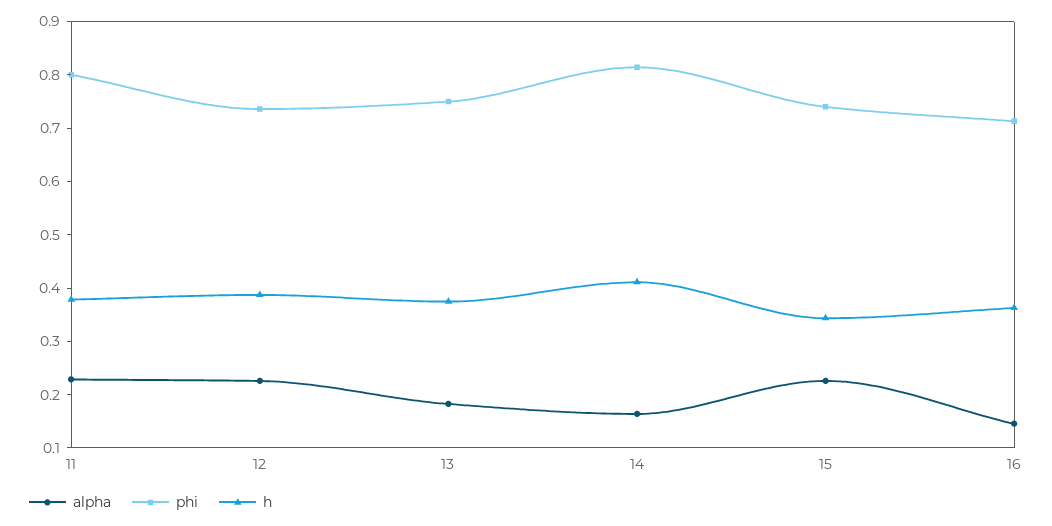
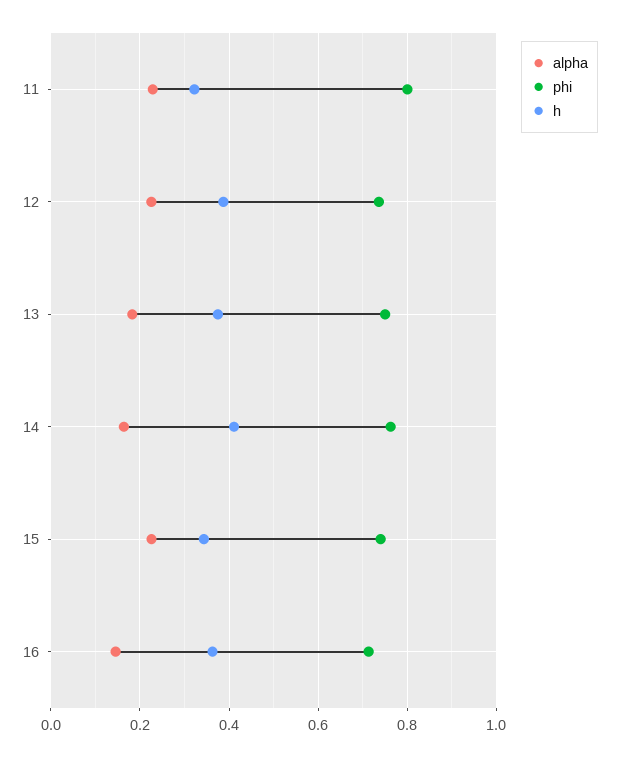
  {
    "alpha": {
      "11": 0.22,
      "12": 0.22,
      "13": 0.18,
      "14": 0.16,
      "15": 0.22,
      "16": 0.14
    },
    "phi": {
      "11": 0.8,
      "12": 0.74,
      "13": 0.76,
-     "14": 0.82,
+     "14": 0.76,
      "15": 0.74,
      "16": 0.72
    },
    "h": {
-     "11": 0.38,
+     "11": 0.32,
      "12": 0.38,
      "13": 0.38,
      "14": 0.42,
      "15": 0.34,
      "16": 0.36
    }
  }

